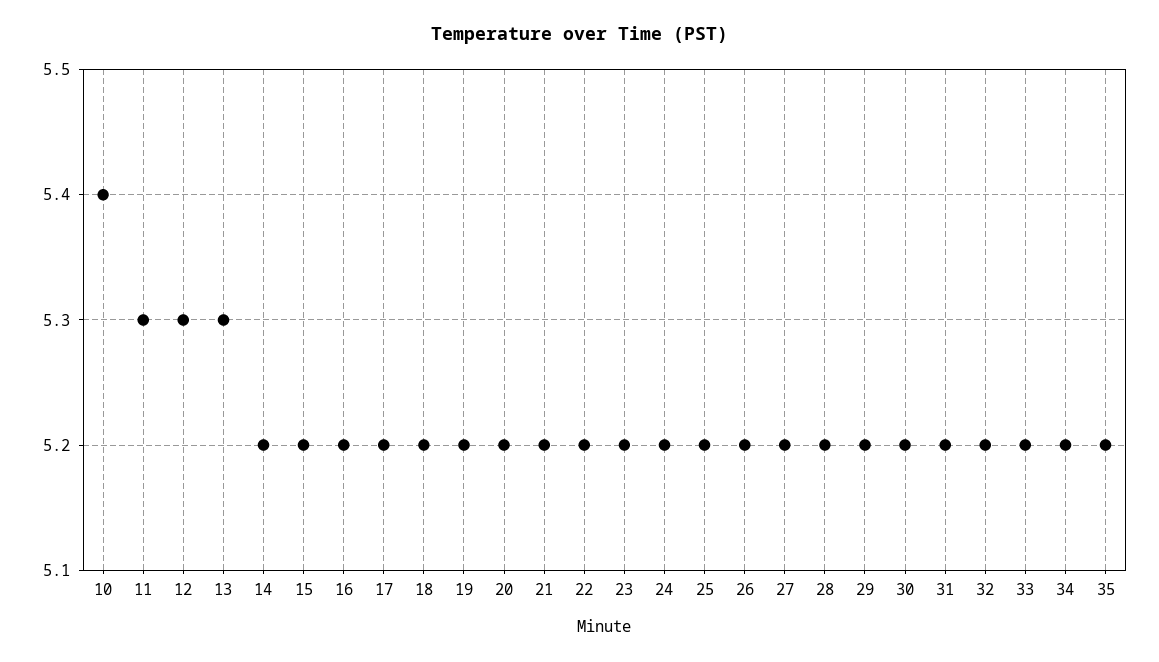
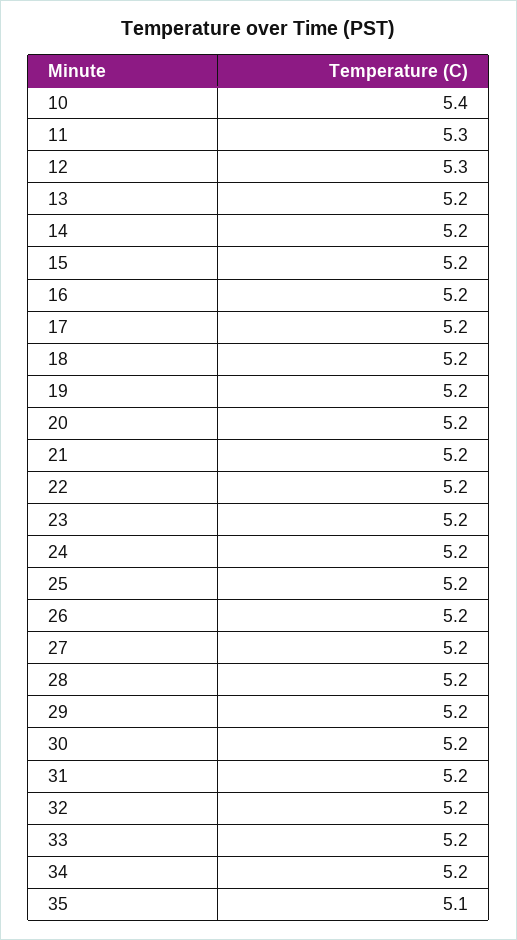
  {
    "10": 5.4,
    "11": 5.3,
    "12": 5.3,
-   "13": 5.3,
+   "13": 5.2,
    "14": 5.2,
    "15": 5.2,
    "16": 5.2,
    "17": 5.2,
    "18": 5.2,
    "19": 5.2,
    "20": 5.2,
    "21": 5.2,
    "22": 5.2,
    "23": 5.2,
    "24": 5.2,
    "25": 5.2,
    "26": 5.2,
    "27": 5.2,
    "28": 5.2,
    "29": 5.2,
    "30": 5.2,
    "31": 5.2,
    "32": 5.2,
    "33": 5.2,
    "34": 5.2,
-   "35": 5.2
+   "35": 5.1
  }

